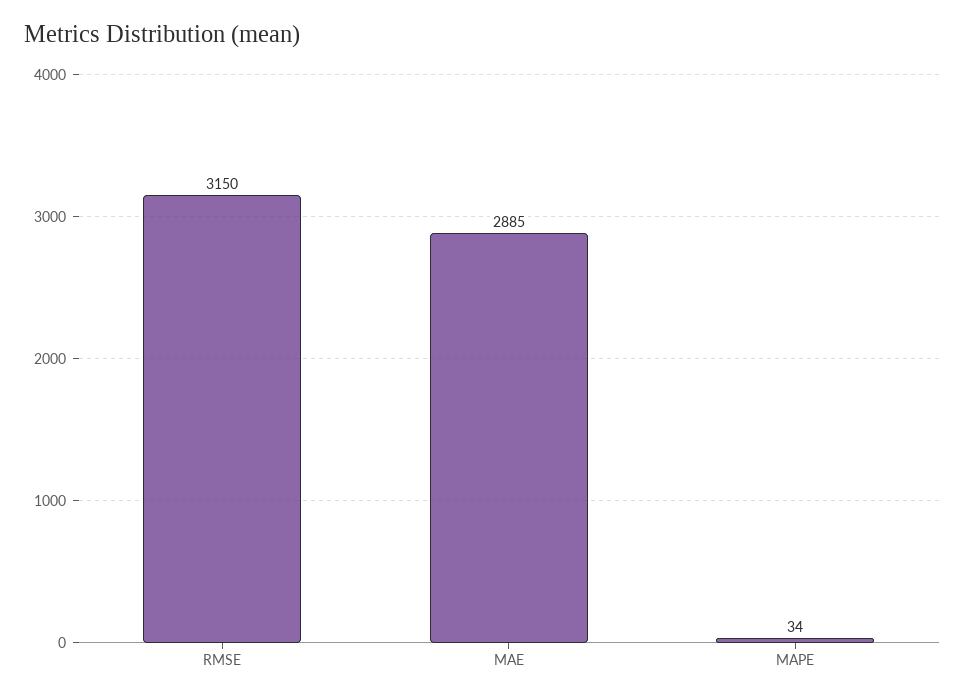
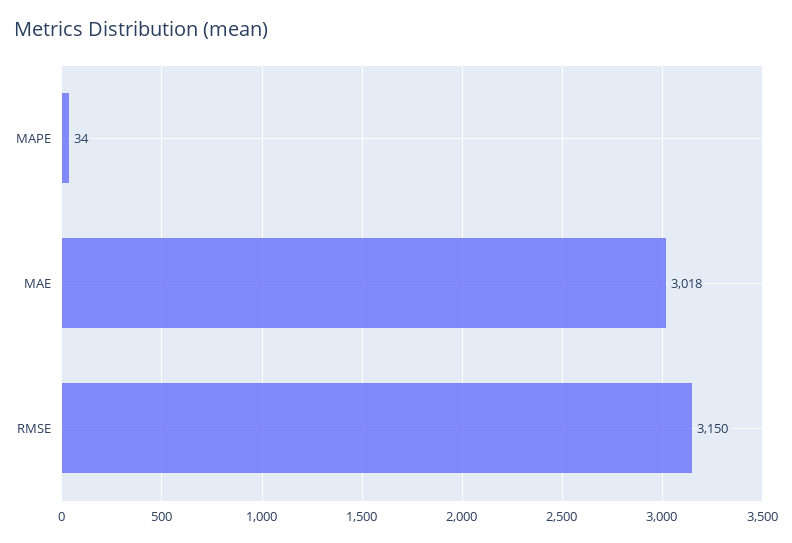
  {
    "RMSE": 3150,
-   "MAE": 2885,
+   "MAE": 3018,
    "MAPE": 34
  }

